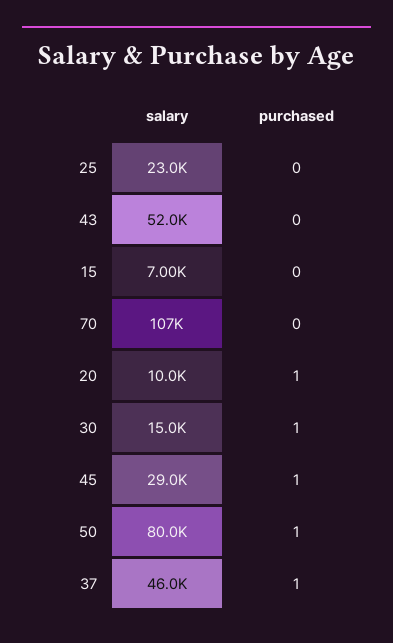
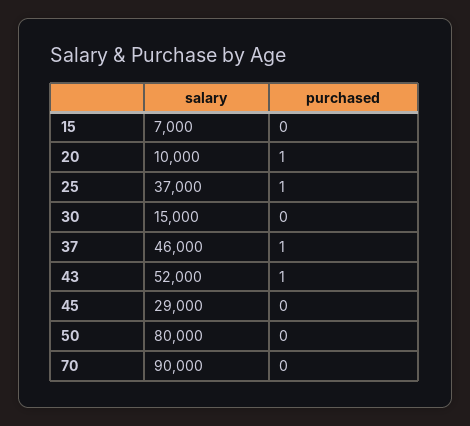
  {
    "salary": {
-     "25": 23000,
+     "25": 37000,
      "43": 52000,
      "15": 7000,
-     "70": 107000,
+     "70": 90000,
      "20": 10000,
      "30": 15000,
      "45": 29000,
      "50": 80000,
      "37": 46000
    },
    "purchased": {
-     "25": 0,
+     "25": 1,
-     "43": 0,
+     "43": 1,
      "15": 0,
      "70": 0,
      "20": 1,
-     "30": 1,
+     "30": 0,
-     "45": 1,
+     "45": 0,
-     "50": 1,
+     "50": 0,
      "37": 1
    }
  }

